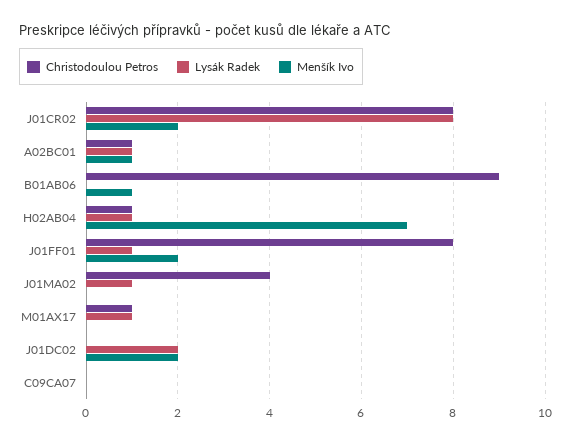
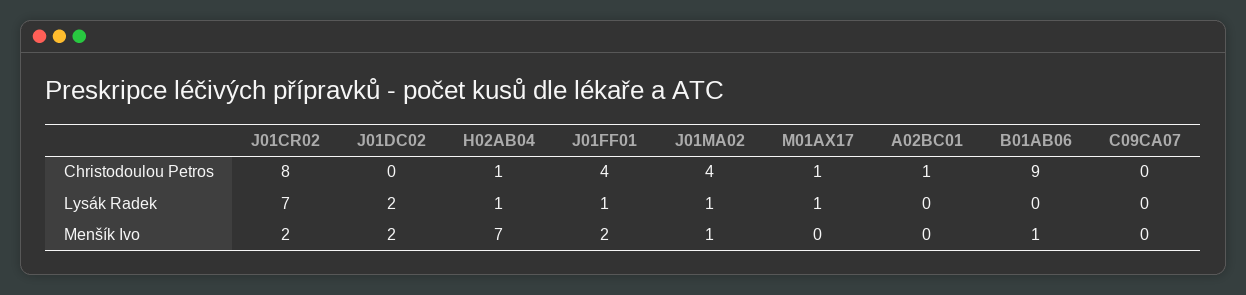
  {
    "Christodoulou Petros": {
      "J01CR02": 8,
      "A02BC01": 1,
      "B01AB06": 9,
      "H02AB04": 1,
-     "J01FF01": 8,
+     "J01FF01": 4,
      "J01MA02": 4,
      "M01AX17": 1,
      "J01DC02": 0,
      "C09CA07": 0
    },
    "Lysák Radek": {
-     "J01CR02": 8,
+     "J01CR02": 7,
-     "A02BC01": 1,
+     "A02BC01": 0,
      "B01AB06": 0,
      "H02AB04": 1,
      "J01FF01": 1,
      "J01MA02": 1,
      "M01AX17": 1,
      "J01DC02": 2,
      "C09CA07": 0
    },
    "Menšík Ivo": {
      "J01CR02": 2,
-     "A02BC01": 1,
+     "A02BC01": 0,
      "B01AB06": 1,
      "H02AB04": 7,
      "J01FF01": 2,
-     "J01MA02": 0,
+     "J01MA02": 1,
      "M01AX17": 0,
      "J01DC02": 2,
      "C09CA07": 0
    }
  }

